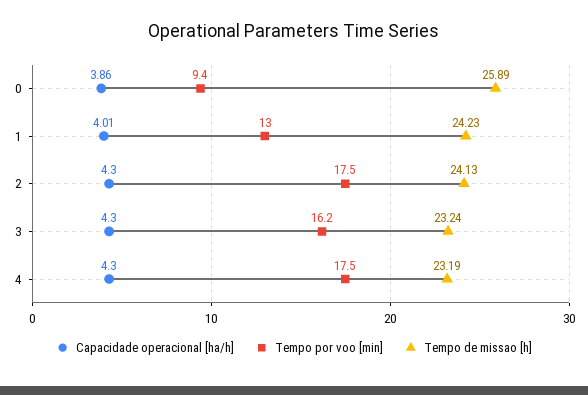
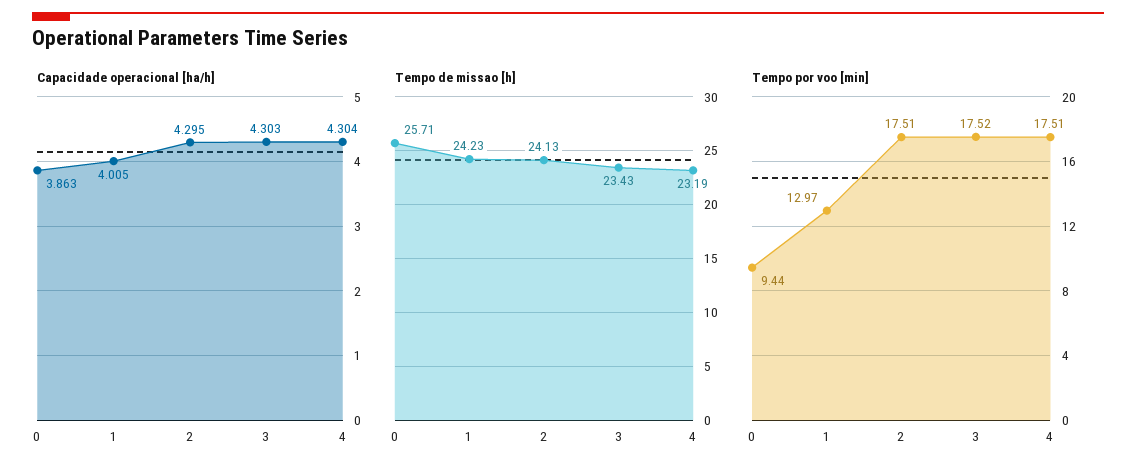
  {
    "Capacidade operacional [ha/h]": {
      "0": 3.863,
      "1": 4.005,
      "2": 4.295,
      "3": 4.303,
      "4": 4.304
    },
    "Tempo por voo [min]": {
      "0": 9.44,
      "1": 12.97,
      "2": 17.51,
-     "3": 16.2,
+     "3": 17.52,
      "4": 17.51
    },
    "Tempo de missao [h]": {
-     "0": 25.89,
+     "0": 25.71,
      "1": 24.23,
      "2": 24.13,
-     "3": 23.24,
+     "3": 23.43,
      "4": 23.19
    }
  }

